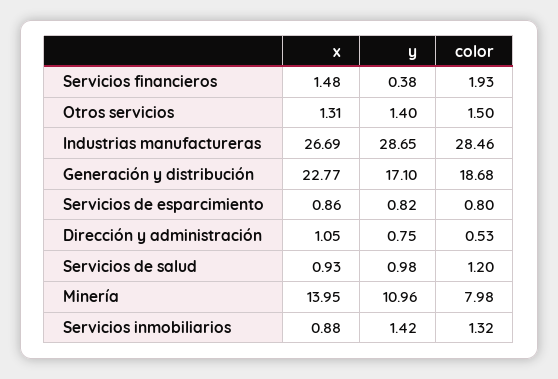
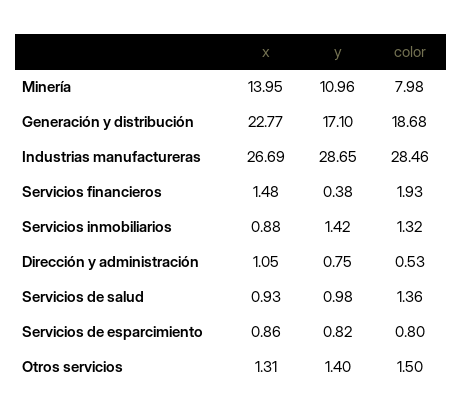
  {
    "x": {
      "Servicios financieros": 1.48,
      "Otros servicios": 1.31,
      "Industrias manufactureras": 26.69,
      "Generación y distribución": 22.77,
      "Servicios de esparcimiento": 0.86,
      "Dirección y administración": 1.05,
      "Servicios de salud": 0.93,
      "Minería": 13.95,
      "Servicios inmobiliarios": 0.88
    },
    "y": {
      "Servicios financieros": 0.38,
      "Otros servicios": 1.4,
      "Industrias manufactureras": 28.65,
      "Generación y distribución": 17.1,
      "Servicios de esparcimiento": 0.82,
      "Dirección y administración": 0.75,
      "Servicios de salud": 0.98,
      "Minería": 10.96,
      "Servicios inmobiliarios": 1.42
    },
    "color": {
      "Servicios financieros": 1.93,
      "Otros servicios": 1.5,
      "Industrias manufactureras": 28.46,
      "Generación y distribución": 18.68,
      "Servicios de esparcimiento": 0.8,
      "Dirección y administración": 0.53,
-     "Servicios de salud": 1.2,
+     "Servicios de salud": 1.36,
      "Minería": 7.98,
      "Servicios inmobiliarios": 1.32
    }
  }

